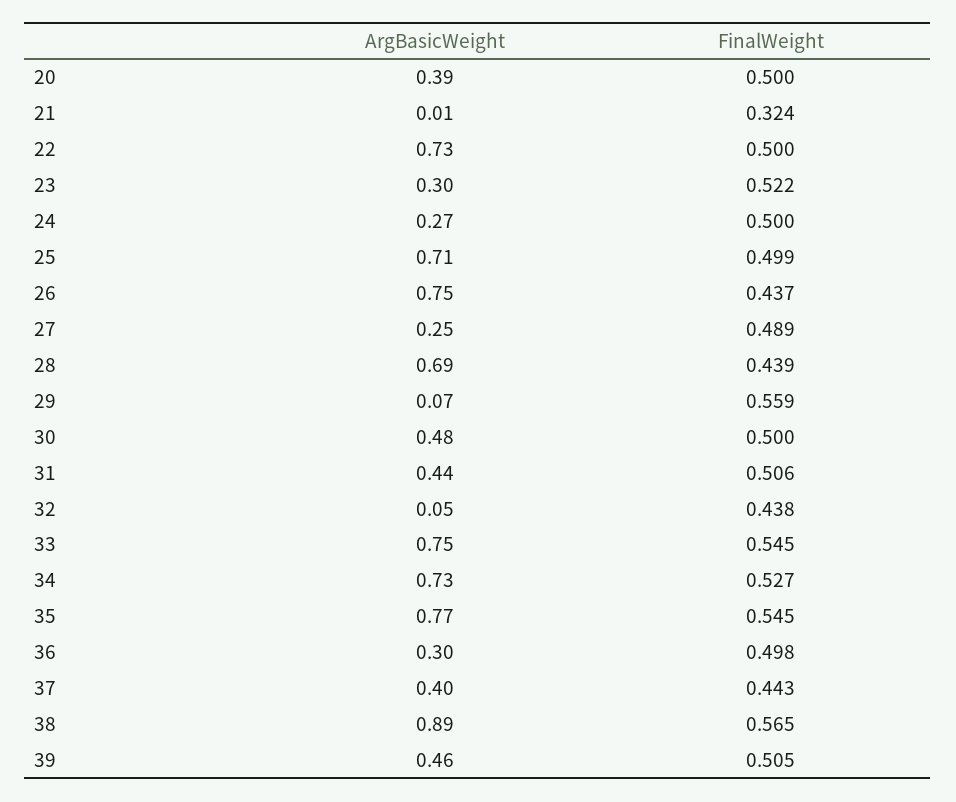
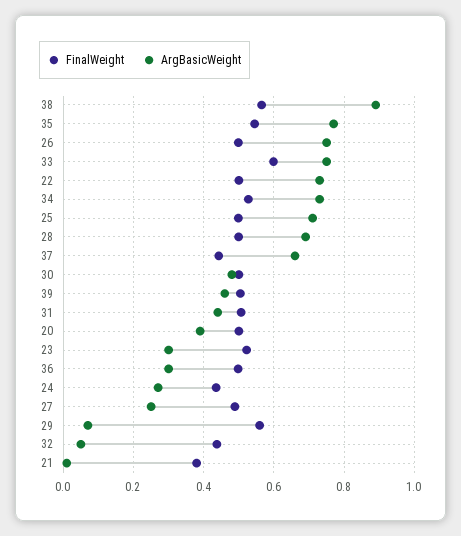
  {
    "ArgBasicWeight": {
      "20": 0.39,
      "21": 0.01,
      "22": 0.73,
      "23": 0.3,
      "24": 0.27,
      "25": 0.71,
      "26": 0.75,
      "27": 0.25,
      "28": 0.69,
      "29": 0.07,
      "30": 0.48,
      "31": 0.44,
      "32": 0.05,
      "33": 0.75,
      "34": 0.73,
      "35": 0.77,
      "36": 0.3,
-     "37": 0.4,
+     "37": 0.66,
      "38": 0.89,
      "39": 0.46
    },
    "FinalWeight": {
      "20": 0.5,
-     "21": 0.324,
+     "21": 0.38,
      "22": 0.5,
      "23": 0.522,
-     "24": 0.5,
+     "24": 0.44,
      "25": 0.499,
-     "26": 0.437,
+     "26": 0.5,
      "27": 0.489,
-     "28": 0.439,
+     "28": 0.5,
      "29": 0.559,
      "30": 0.5,
      "31": 0.506,
      "32": 0.438,
-     "33": 0.545,
+     "33": 0.6,
      "34": 0.527,
      "35": 0.545,
      "36": 0.498,
      "37": 0.443,
      "38": 0.565,
      "39": 0.505
    }
  }

